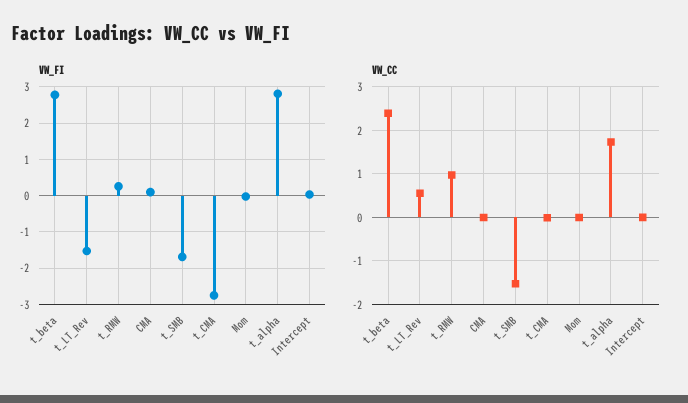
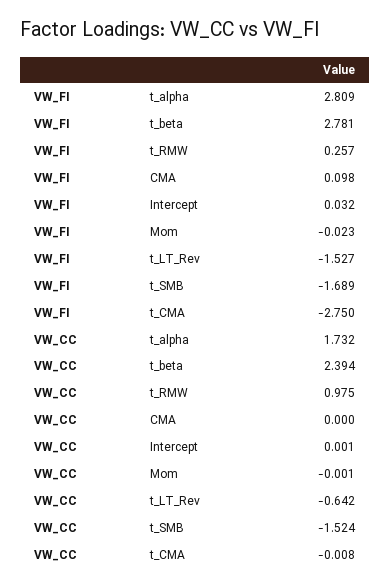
  {
    "VW_FI": {
      "t_beta": 2.781,
      "t_LT_Rev": -1.527,
      "t_RMW": 0.257,
      "CMA": 0.098,
      "t_SMB": -1.689,
      "t_CMA": -2.75,
      "Mom": -0.023,
      "t_alpha": 2.809,
      "Intercept": 0.032
    },
    "VW_CC": {
      "t_beta": 2.394,
-     "t_LT_Rev": 0.6,
+     "t_LT_Rev": -0.642,
      "t_RMW": 0.975,
      "CMA": 0,
      "t_SMB": -1.524,
      "t_CMA": -0.008,
      "Mom": -0.001,
      "t_alpha": 1.732,
      "Intercept": 0.001
    }
  }

